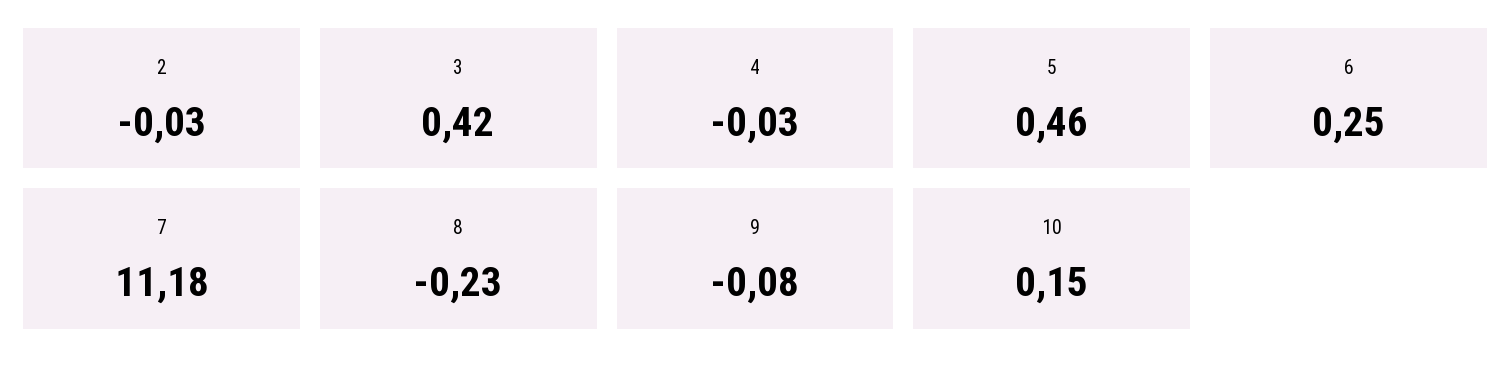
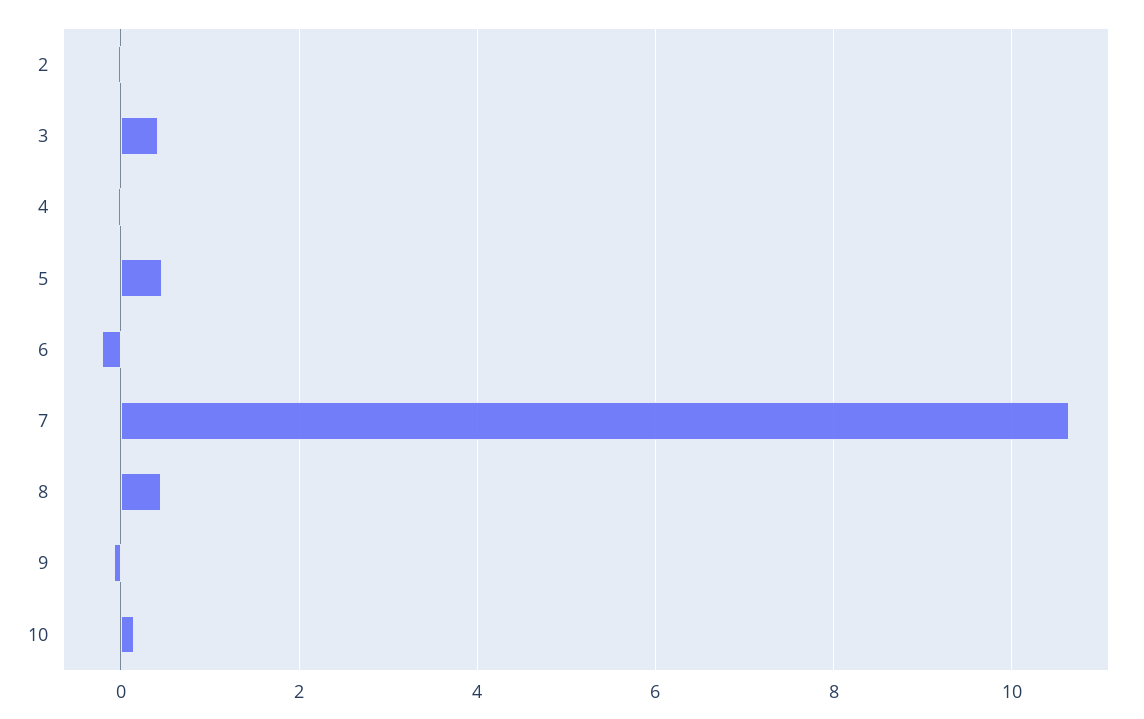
  {
    "2": -0.03,
    "3": 0.42,
    "4": -0.03,
    "5": 0.46,
-   "6": 0.25,
+   "6": -0.2,
-   "7": 11.18,
+   "7": 10.6,
-   "8": -0.23,
+   "8": 0.4,
    "9": -0.08,
    "10": 0.15
  }

